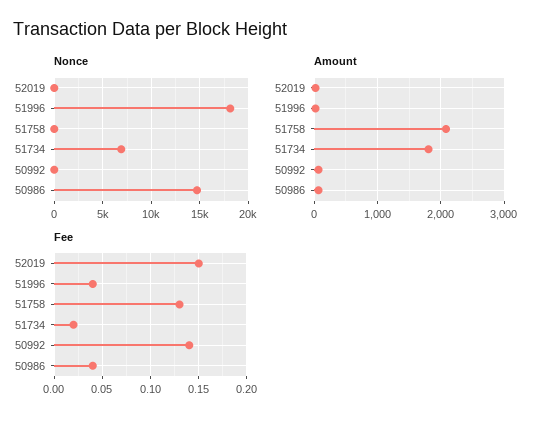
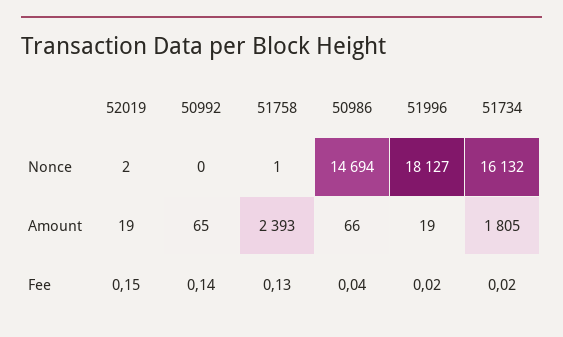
  {
    "Nonce": {
      "52019": 2,
      "51996": 18127,
      "51758": 1,
-     "51734": 7000,
+     "51734": 16132,
      "50992": 0,
      "50986": 14694
    },
    "Amount": {
      "52019": 19,
      "51996": 19,
-     "51758": 2100,
+     "51758": 2393,
      "51734": 1805,
      "50992": 65,
      "50986": 66
    },
    "Fee": {
      "52019": 0.15,
-     "51996": 0.04,
+     "51996": 0.02,
      "51758": 0.13,
      "51734": 0.02,
      "50992": 0.14,
      "50986": 0.04
    }
  }

